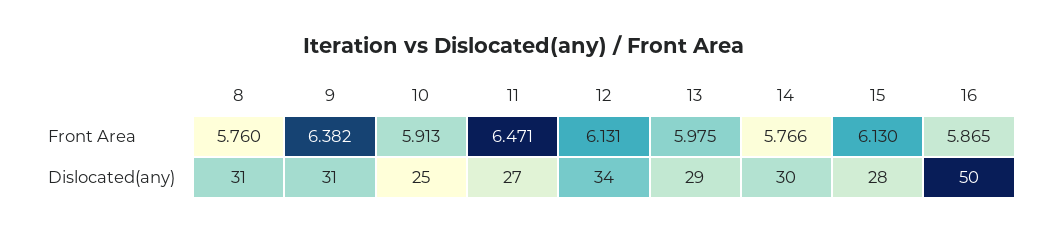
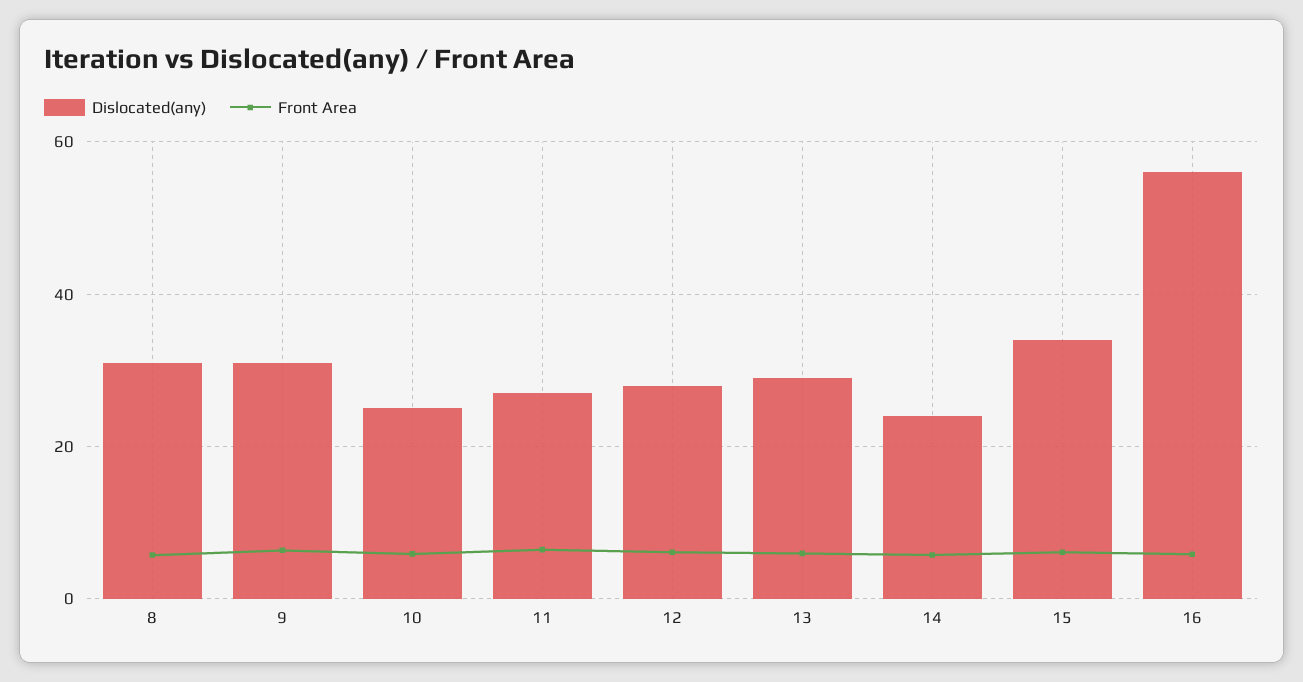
  {
    "Front Area": {
      "8": 5.76,
      "9": 6.382,
      "10": 5.913,
      "11": 6.471,
      "12": 6.131,
      "13": 5.975,
      "14": 5.766,
      "15": 6.13,
      "16": 5.865
    },
    "Dislocated(any)": {
      "8": 31,
      "9": 31,
      "10": 25,
      "11": 27,
-     "12": 34,
+     "12": 28,
      "13": 29,
-     "14": 30,
+     "14": 24,
-     "15": 28,
+     "15": 34,
-     "16": 50
+     "16": 56
    }
  }

